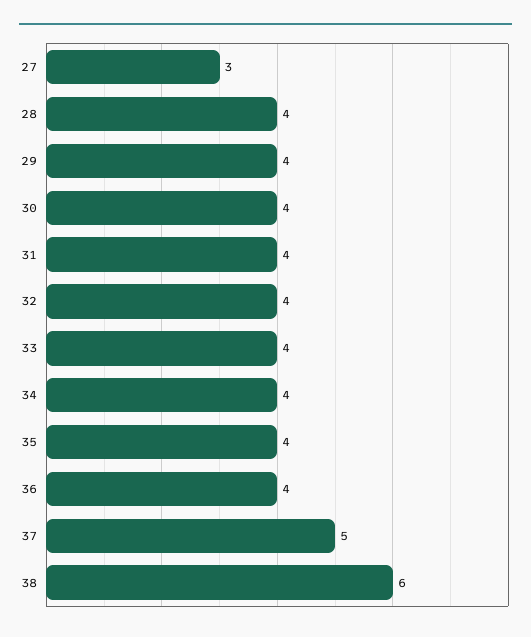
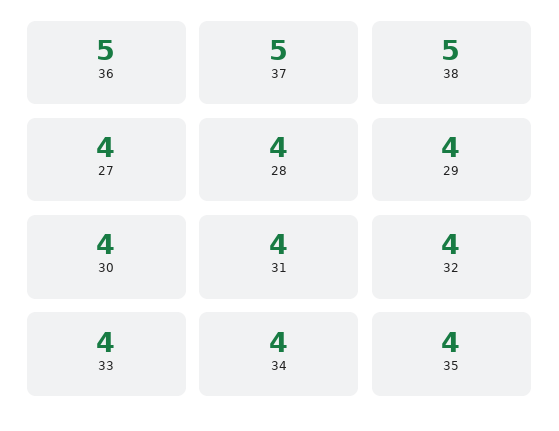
  {
-   "27": 3,
+   "27": 4,
    "28": 4,
    "29": 4,
    "30": 4,
    "31": 4,
    "32": 4,
    "33": 4,
    "34": 4,
    "35": 4,
-   "36": 4,
+   "36": 5,
    "37": 5,
-   "38": 6
+   "38": 5
  }

